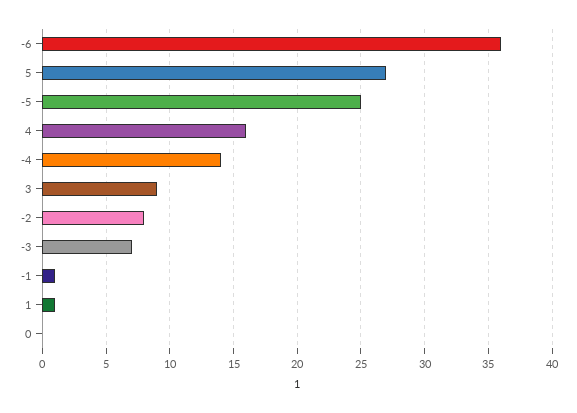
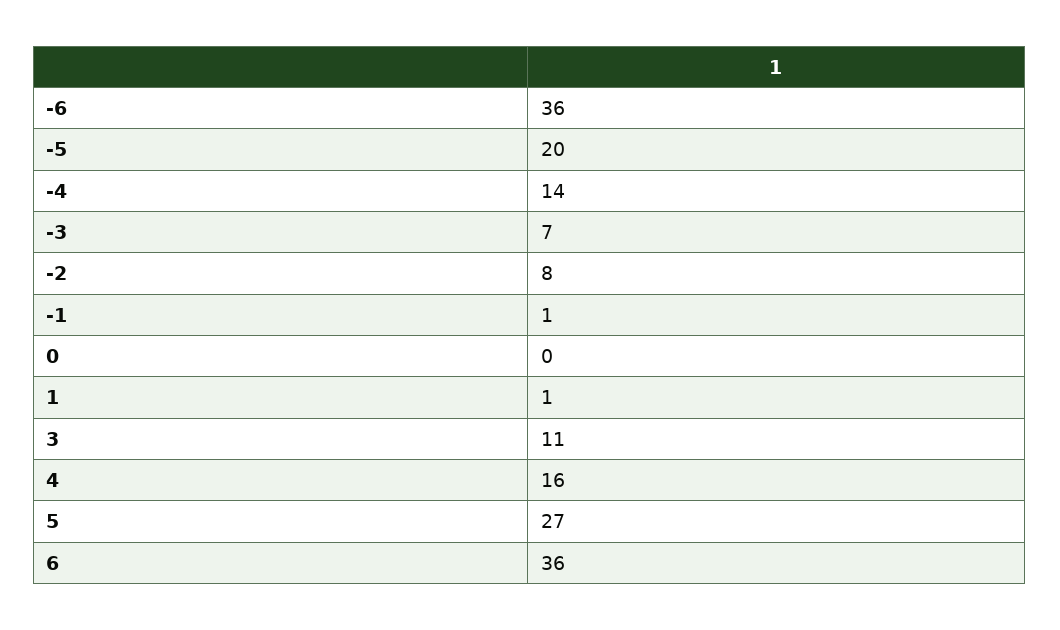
  {
    "-6": 36,
    "5": 27,
-   "-5": 25,
+   "-5": 20,
    "4": 16,
    "-4": 14,
-   "3": 9,
+   "3": 11,
    "-2": 8,
    "-3": 7,
    "-1": 1,
    "1": 1,
-   "0": 0
+   "0": 0,
+   "6": 36
  }

